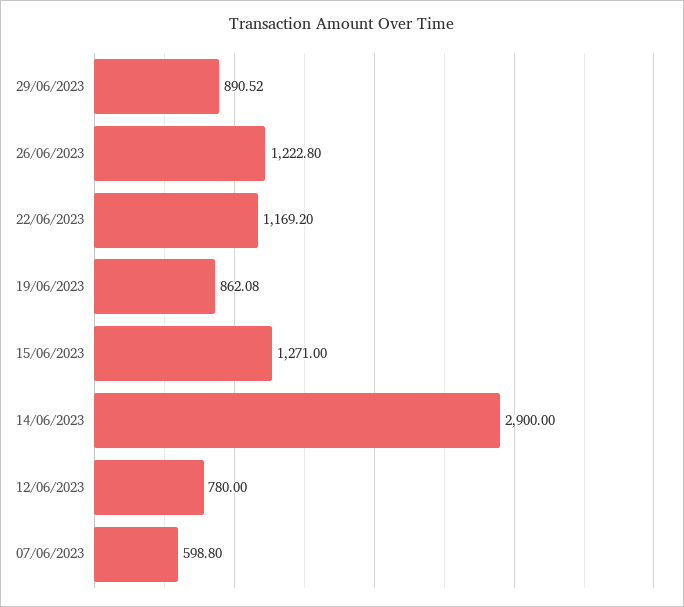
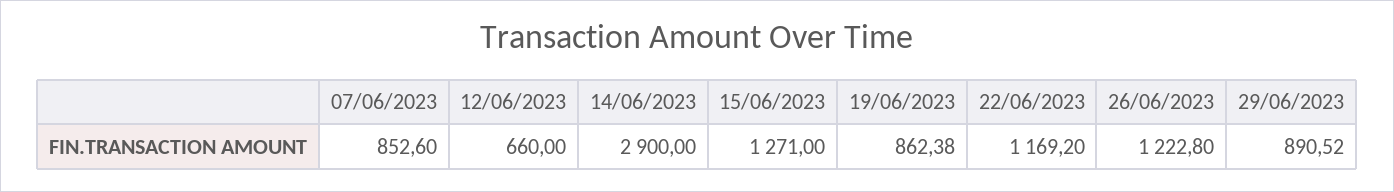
  {
    "29/06/2023": 890.52,
    "26/06/2023": 1222.8,
    "22/06/2023": 1169.2,
-   "19/06/2023": 862.08,
+   "19/06/2023": 862.38,
    "15/06/2023": 1271,
    "14/06/2023": 2900,
-   "12/06/2023": 780,
+   "12/06/2023": 660,
-   "07/06/2023": 598.8
+   "07/06/2023": 852.6
  }

